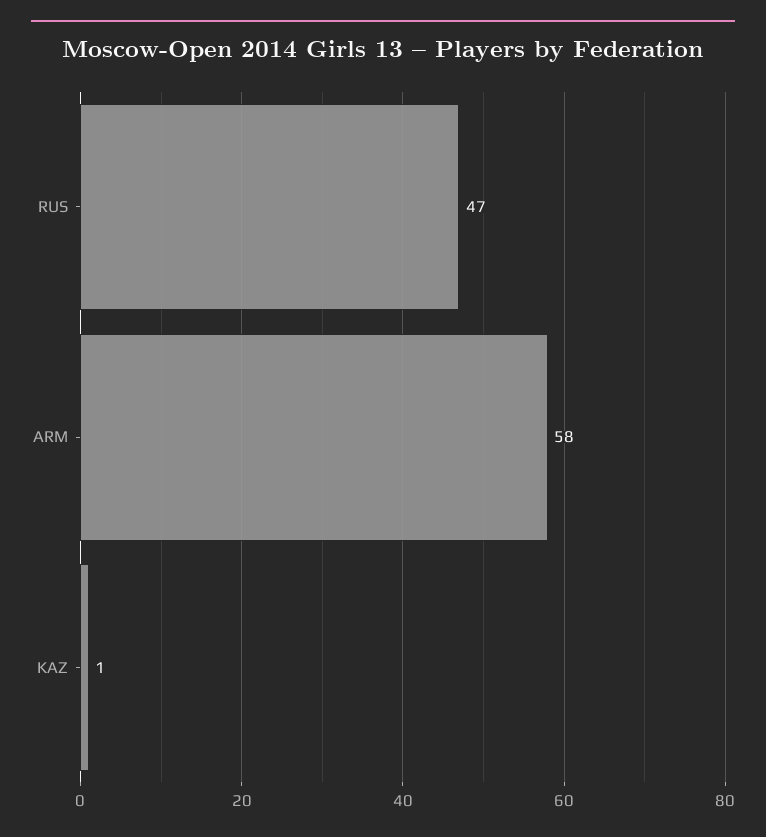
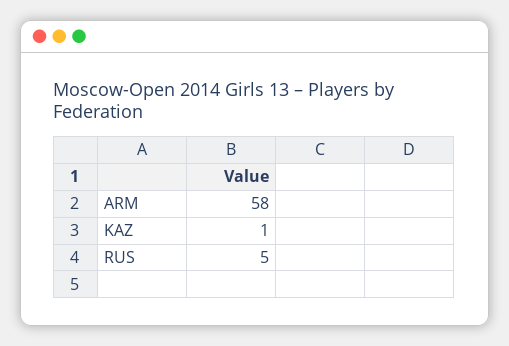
  {
-   "RUS": 47,
+   "RUS": 5,
    "ARM": 58,
    "KAZ": 1
  }

